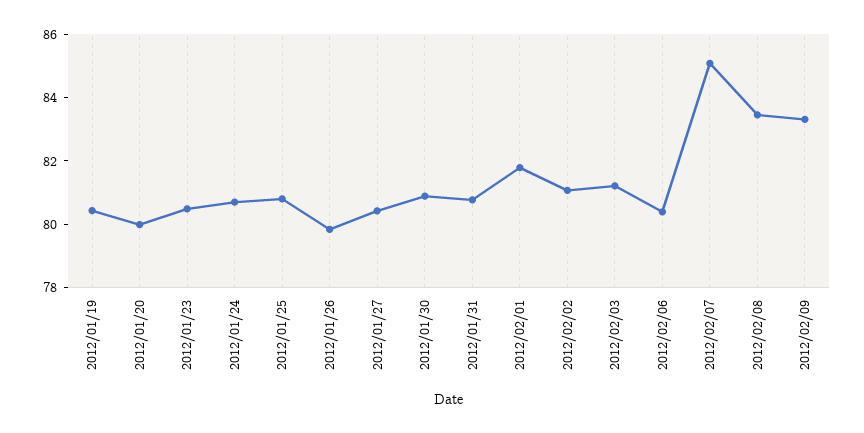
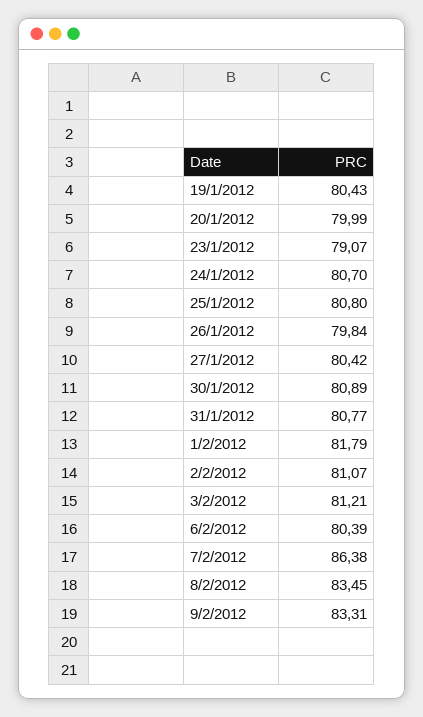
  {
    "2012/01/19": 80.43,
    "2012/01/20": 79.99,
-   "2012/01/23": 80.5,
+   "2012/01/23": 79.07,
    "2012/01/24": 80.7,
    "2012/01/25": 80.8,
    "2012/01/26": 79.84,
    "2012/01/27": 80.42,
    "2012/01/30": 80.89,
    "2012/01/31": 80.77,
    "2012/02/01": 81.79,
    "2012/02/02": 81.07,
    "2012/02/03": 81.21,
    "2012/02/06": 80.39,
-   "2012/02/07": 85,
+   "2012/02/07": 86.38,
    "2012/02/08": 83.45,
    "2012/02/09": 83.31
  }

